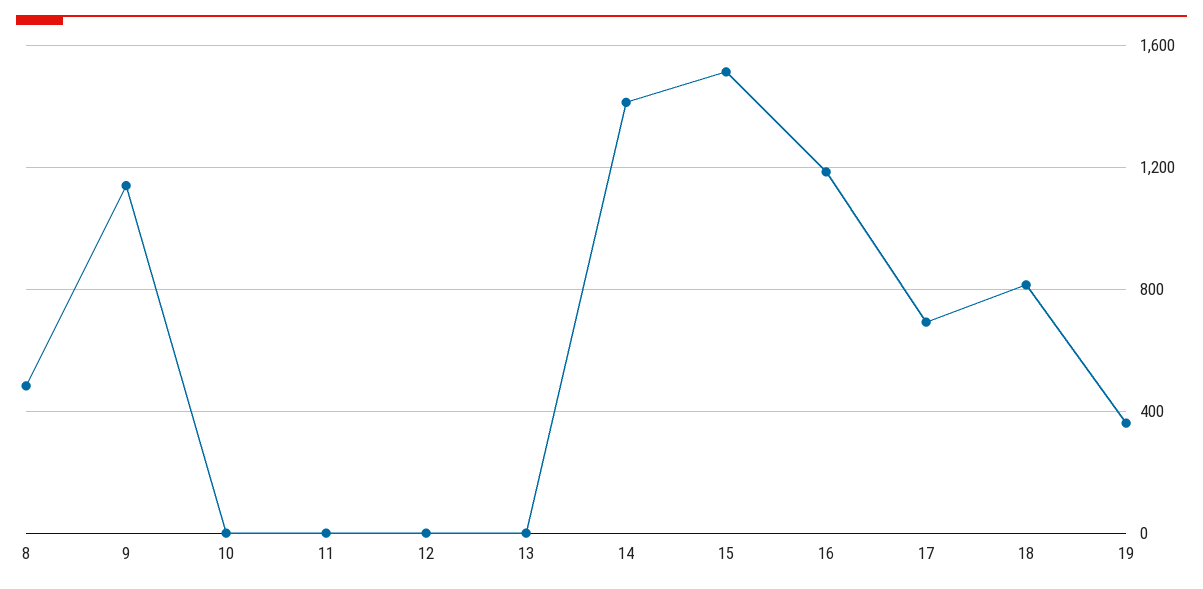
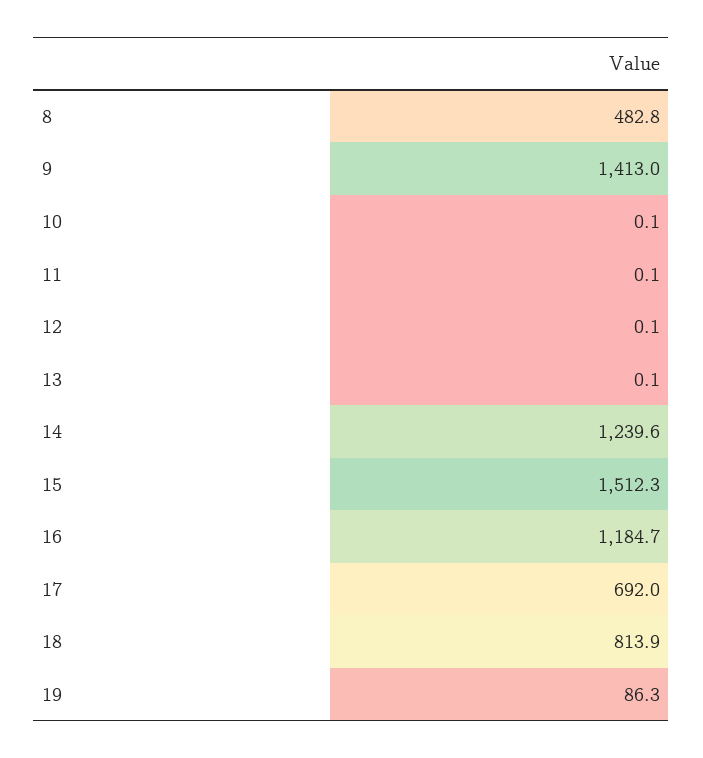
  {
    "8": 482.8,
-   "9": 1150,
+   "9": 1413,
    "10": 0.1,
    "11": 0.1,
    "12": 0.1,
    "13": 0.1,
-   "14": 1400,
+   "14": 1239.6,
    "15": 1512.3,
    "16": 1184.7,
    "17": 692,
    "18": 813.9,
-   "19": 350
+   "19": 86.3
  }

